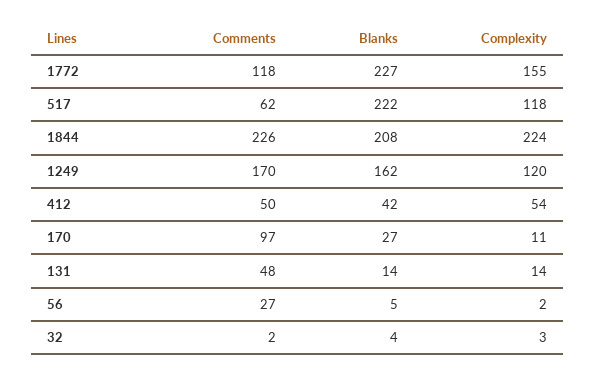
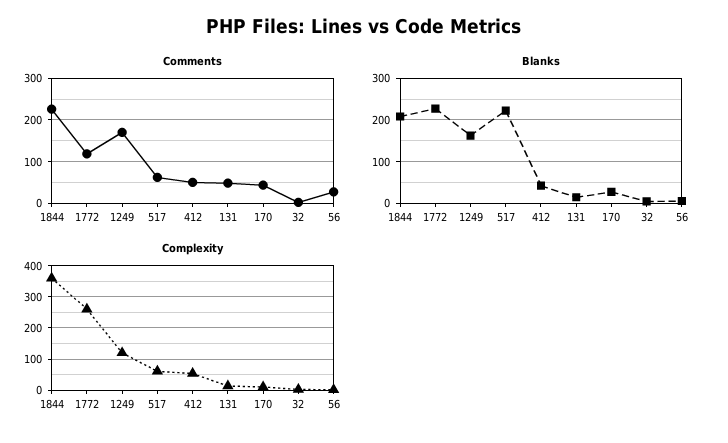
  {
    "Comments": {
      "1772": 118,
      "517": 62,
      "1844": 226,
      "1249": 170,
      "412": 50,
-     "170": 97,
+     "170": 40,
      "131": 48,
      "56": 27,
      "32": 2
    },
    "Blanks": {
      "1772": 227,
      "517": 222,
      "1844": 208,
      "1249": 162,
      "412": 42,
      "170": 27,
      "131": 14,
      "56": 5,
      "32": 4
    },
    "Complexity": {
-     "1772": 155,
+     "1772": 260,
-     "517": 118,
+     "517": 60,
-     "1844": 224,
+     "1844": 360,
      "1249": 120,
      "412": 54,
      "170": 11,
      "131": 14,
      "56": 2,
      "32": 3
    }
  }

